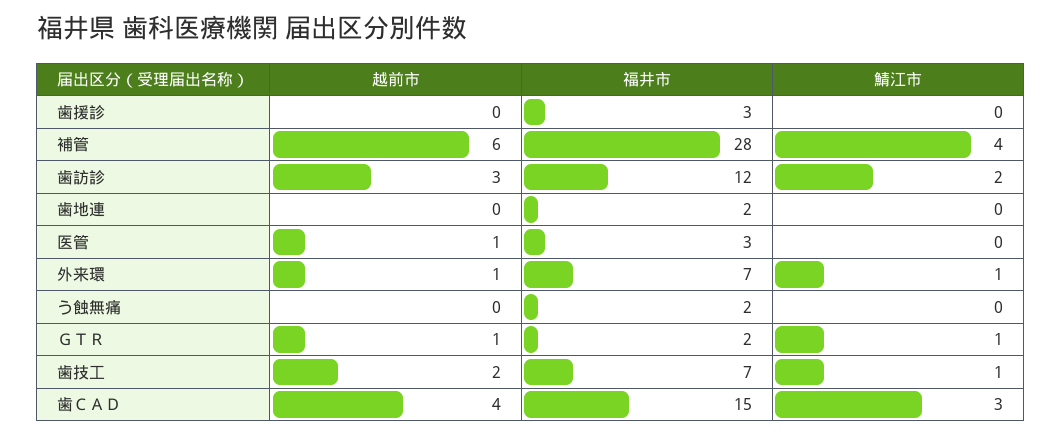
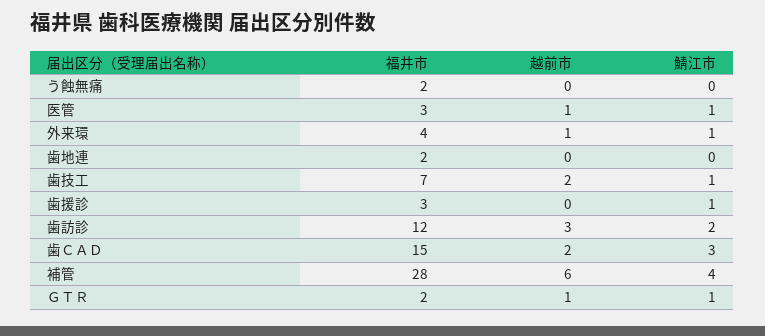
  {
    "越前市": {
      "歯援診": 0,
      "補管": 6,
      "歯訪診": 3,
      "歯地連": 0,
      "医管": 1,
      "外来環": 1,
      "う蝕無痛": 0,
      "ＧＴＲ": 1,
      "歯技工": 2,
-     "歯ＣＡＤ": 4
+     "歯ＣＡＤ": 2
    },
    "福井市": {
      "歯援診": 3,
      "補管": 28,
      "歯訪診": 12,
      "歯地連": 2,
      "医管": 3,
-     "外来環": 7,
+     "外来環": 4,
      "う蝕無痛": 2,
      "ＧＴＲ": 2,
      "歯技工": 7,
      "歯ＣＡＤ": 15
    },
    "鯖江市": {
-     "歯援診": 0,
+     "歯援診": 1,
      "補管": 4,
      "歯訪診": 2,
      "歯地連": 0,
-     "医管": 0,
+     "医管": 1,
      "外来環": 1,
      "う蝕無痛": 0,
      "ＧＴＲ": 1,
      "歯技工": 1,
      "歯ＣＡＤ": 3
    }
  }

